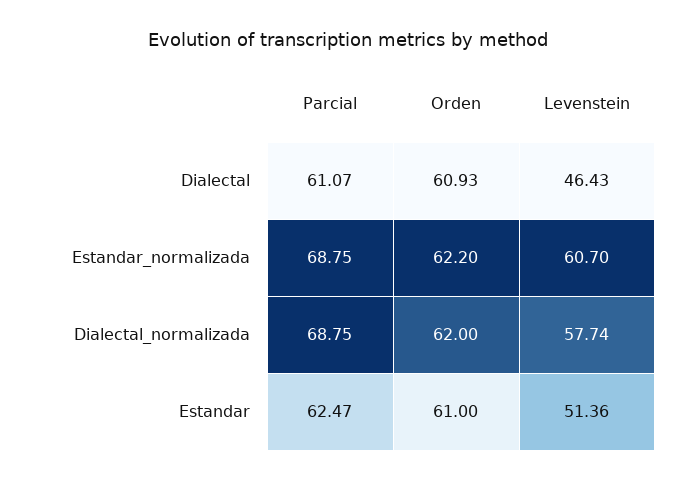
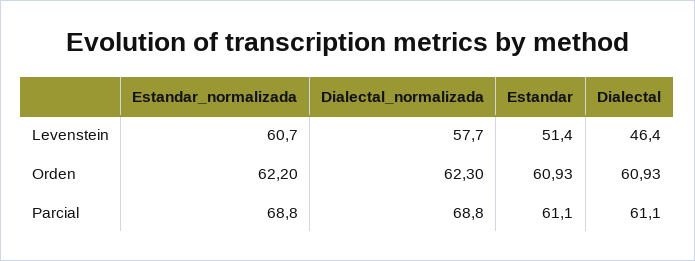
  {
    "Parcial": {
      "Dialectal": 61.07,
      "Estandar_normalizada": 68.75,
      "Dialectal_normalizada": 68.75,
-     "Estandar": 62.47
+     "Estandar": 61.1
    },
    "Orden": {
      "Dialectal": 60.93,
      "Estandar_normalizada": 62.2,
-     "Dialectal_normalizada": 62,
+     "Dialectal_normalizada": 62.3,
-     "Estandar": 61
+     "Estandar": 60.93
    },
    "Levenstein": {
      "Dialectal": 46.43,
      "Estandar_normalizada": 60.7,
      "Dialectal_normalizada": 57.74,
      "Estandar": 51.36
    }
  }

